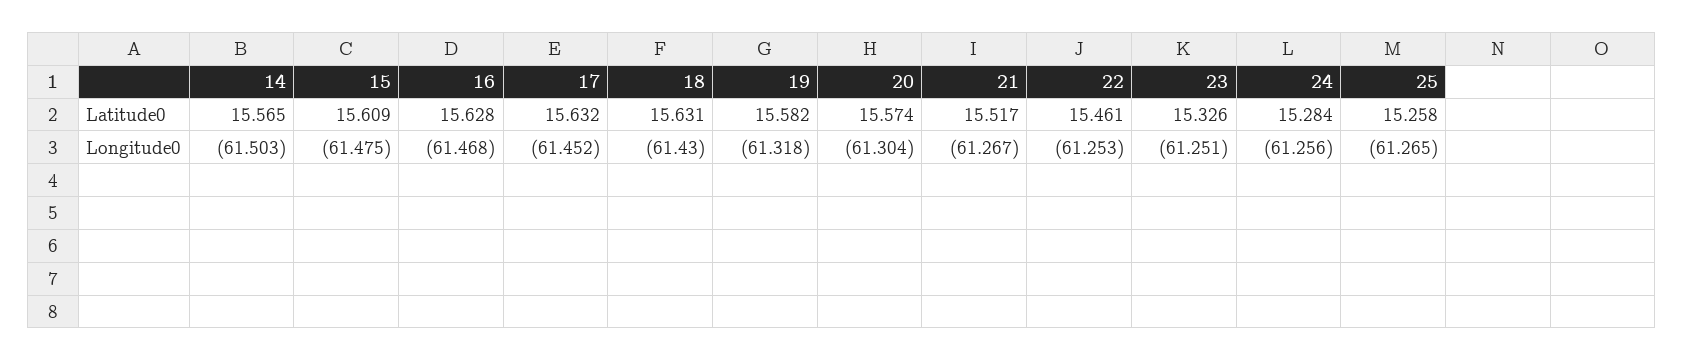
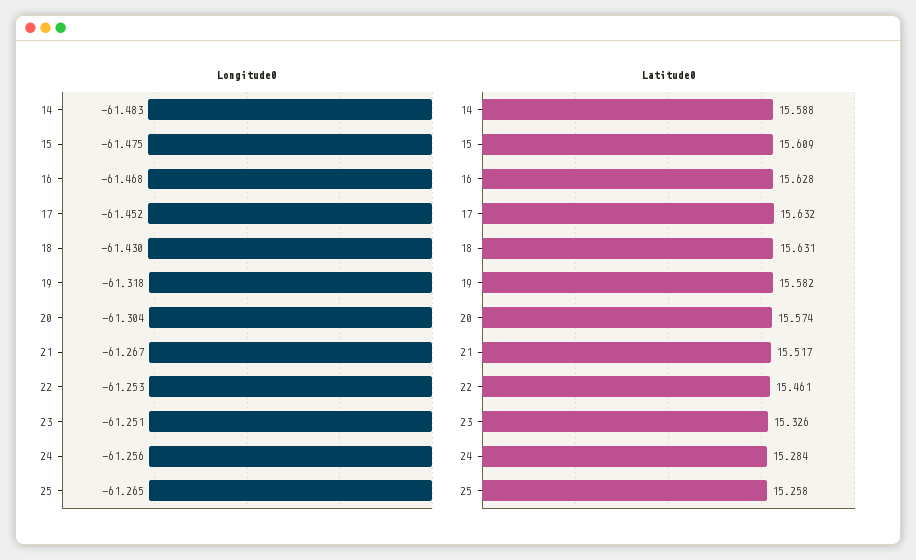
  {
    "Latitude0": {
-     "14": 15.565,
+     "14": 15.588,
      "15": 15.609,
      "16": 15.628,
      "17": 15.632,
      "18": 15.631,
      "19": 15.582,
      "20": 15.574,
      "21": 15.517,
      "22": 15.461,
      "23": 15.326,
      "24": 15.284,
      "25": 15.258
    },
    "Longitude0": {
-     "14": -61.503,
+     "14": -61.483,
      "15": -61.475,
      "16": -61.468,
      "17": -61.452,
      "18": -61.43,
      "19": -61.318,
      "20": -61.304,
      "21": -61.267,
      "22": -61.253,
      "23": -61.251,
      "24": -61.256,
      "25": -61.265
    }
  }

